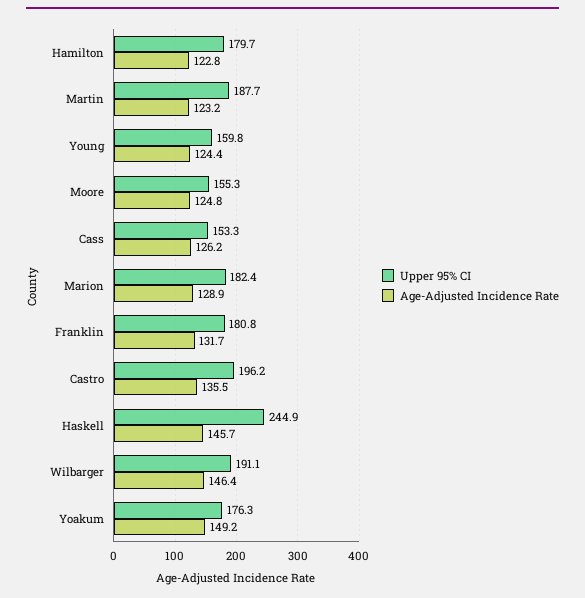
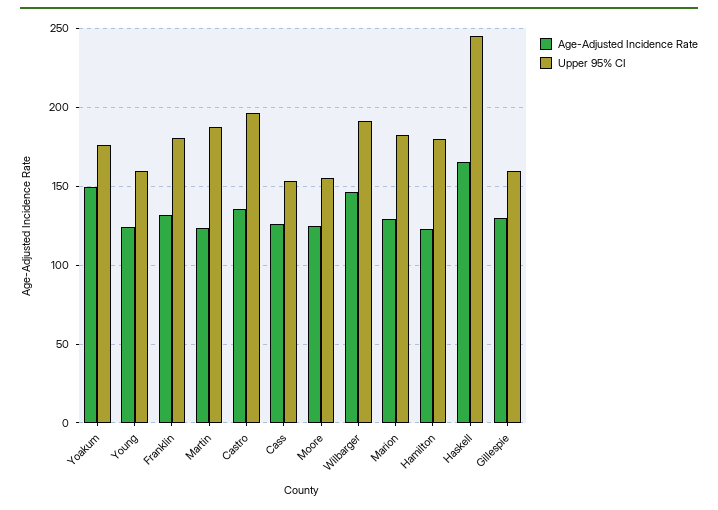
  {
    "Upper 95% CI": {
      "Hamilton": 179.7,
      "Martin": 187.7,
      "Young": 159.8,
      "Moore": 155.3,
      "Cass": 153.3,
      "Marion": 182.4,
      "Franklin": 180.8,
      "Castro": 196.2,
      "Haskell": 244.9,
      "Wilbarger": 191.1,
-     "Yoakum": 176.3
+     "Yoakum": 176.3,
+     "Gillespie": 160
    },
    "Age-Adjusted Incidence Rate": {
      "Hamilton": 122.8,
      "Martin": 123.2,
      "Young": 124.4,
      "Moore": 124.8,
      "Cass": 126.2,
      "Marion": 128.9,
      "Franklin": 131.7,
      "Castro": 135.5,
-     "Haskell": 145.7,
+     "Haskell": 165,
      "Wilbarger": 146.4,
-     "Yoakum": 149.2
+     "Yoakum": 149.2,
+     "Gillespie": 130
    }
  }

